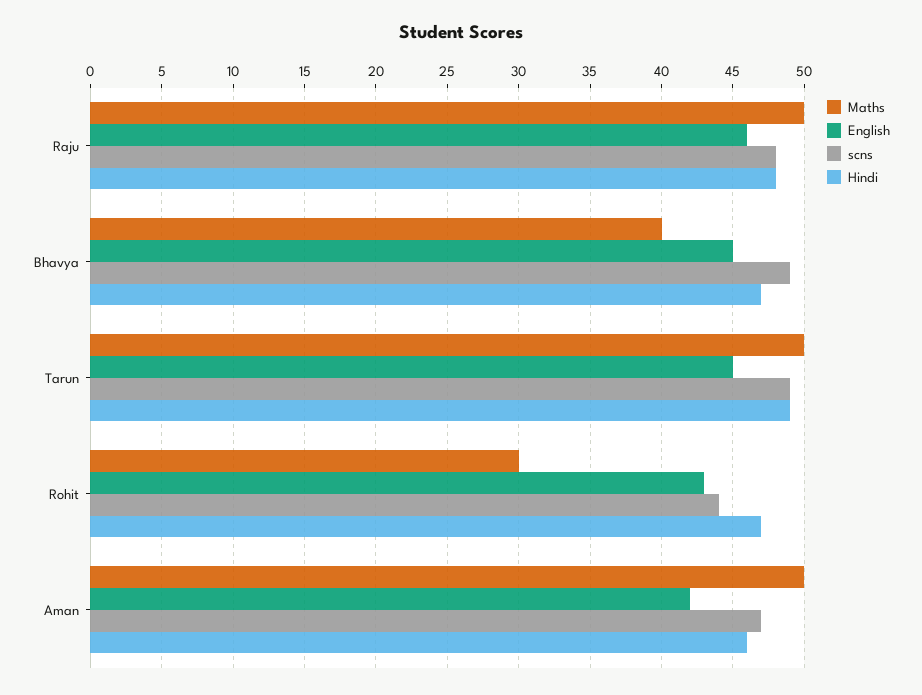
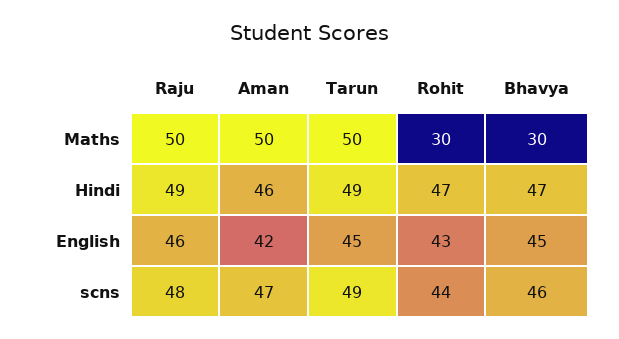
  {
    "Maths": {
      "Raju": 50,
-     "Bhavya": 40,
+     "Bhavya": 30,
      "Tarun": 50,
      "Rohit": 30,
      "Aman": 50
    },
    "English": {
      "Raju": 46,
      "Bhavya": 45,
      "Tarun": 45,
      "Rohit": 43,
      "Aman": 42
    },
    "scns": {
      "Raju": 48,
-     "Bhavya": 49,
+     "Bhavya": 46,
      "Tarun": 49,
      "Rohit": 44,
      "Aman": 47
    },
    "Hindi": {
-     "Raju": 48,
+     "Raju": 49,
      "Bhavya": 47,
      "Tarun": 49,
      "Rohit": 47,
      "Aman": 46
    }
  }

